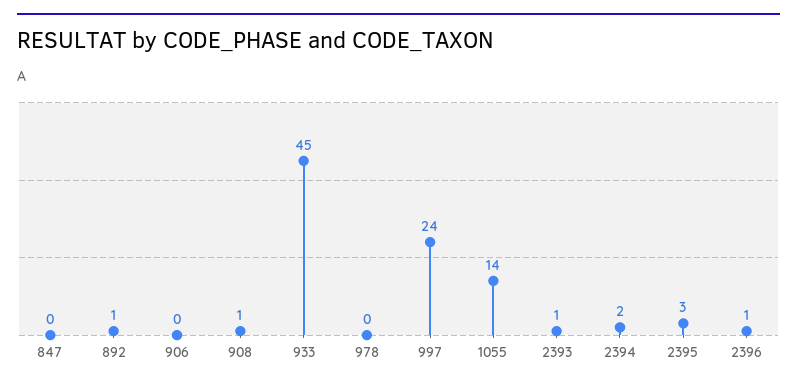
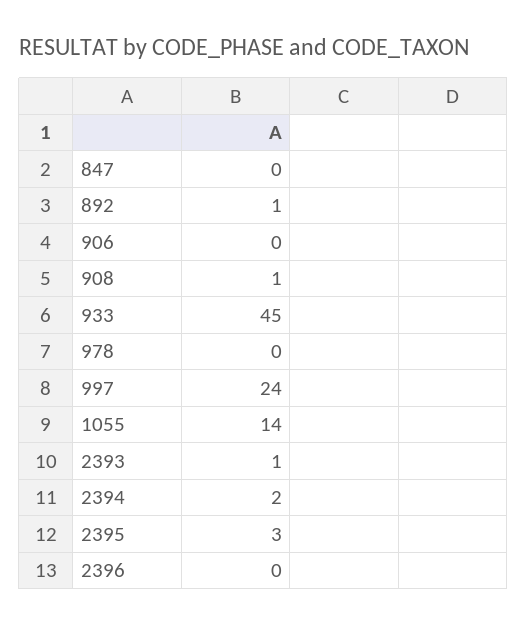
  {
    "847": 0,
    "892": 1,
    "906": 0,
    "908": 1,
    "933": 45,
    "978": 0,
    "997": 24,
    "1055": 14,
    "2393": 1,
    "2394": 2,
    "2395": 3,
-   "2396": 1
+   "2396": 0
  }

